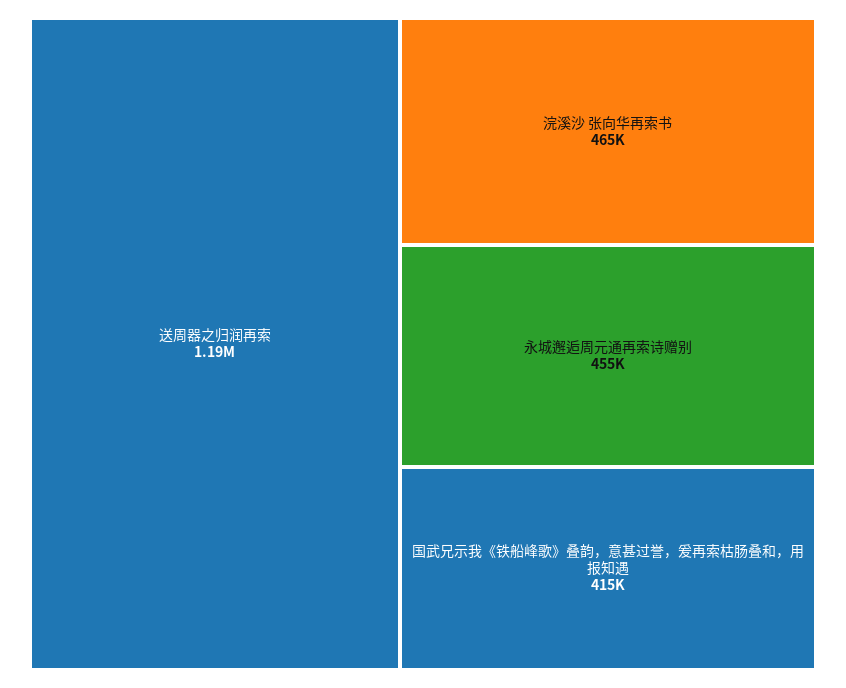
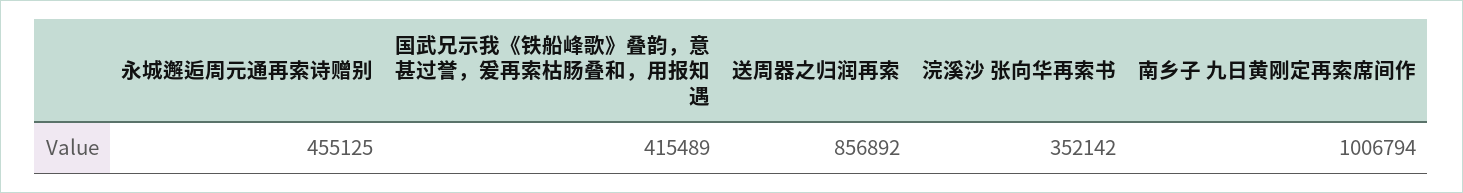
  {
-   "送周器之归润再索": 1190000,
+   "送周器之归润再索": 856892,
-   "浣溪沙 张向华再索书": 465000,
+   "浣溪沙 张向华再索书": 352142,
    "永城邂逅周元通再索诗赠别": 455125,
-   "国武兄示我《铁船峰歌》叠韵，意甚过誉，爰再索枯肠叠和，用报知遇": 415489
+   "国武兄示我《铁船峰歌》叠韵，意甚过誉，爰再索枯肠叠和，用报知遇": 415489,
+   "南乡子 九日黄刚定再索席间作": 1006794
  }

